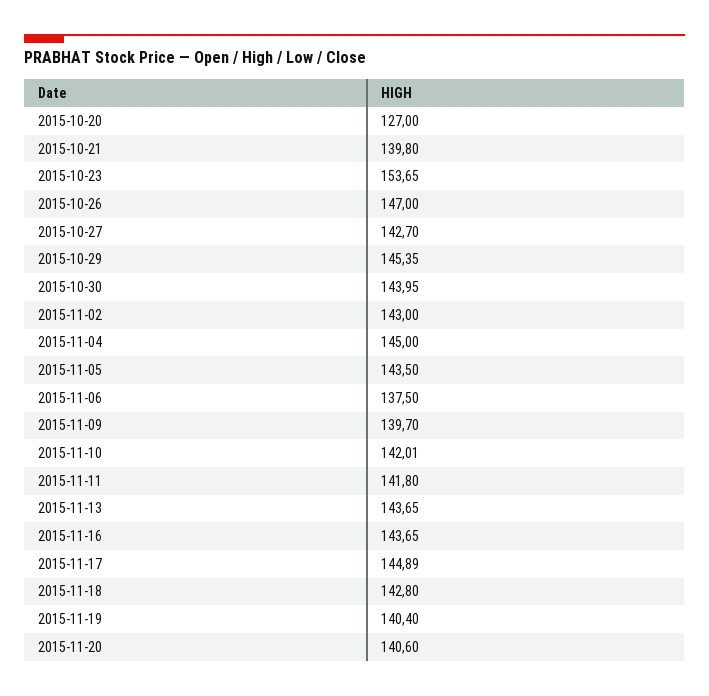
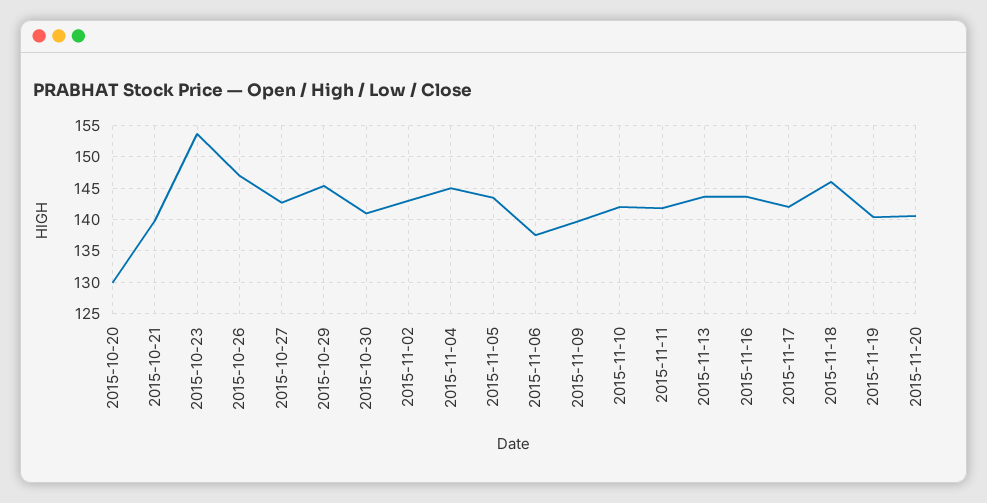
  {
-   "2015-10-20": 127,
+   "2015-10-20": 130,
    "2015-10-21": 139.8,
    "2015-10-23": 153.65,
    "2015-10-26": 147,
    "2015-10-27": 142.7,
    "2015-10-29": 145.35,
-   "2015-10-30": 143.95,
+   "2015-10-30": 141,
    "2015-11-02": 143,
    "2015-11-04": 145,
    "2015-11-05": 143.5,
    "2015-11-06": 137.5,
    "2015-11-09": 139.7,
    "2015-11-10": 142.01,
    "2015-11-11": 141.8,
    "2015-11-13": 143.65,
    "2015-11-16": 143.65,
-   "2015-11-17": 144.89,
+   "2015-11-17": 142,
-   "2015-11-18": 142.8,
+   "2015-11-18": 146,
    "2015-11-19": 140.4,
    "2015-11-20": 140.6
  }

